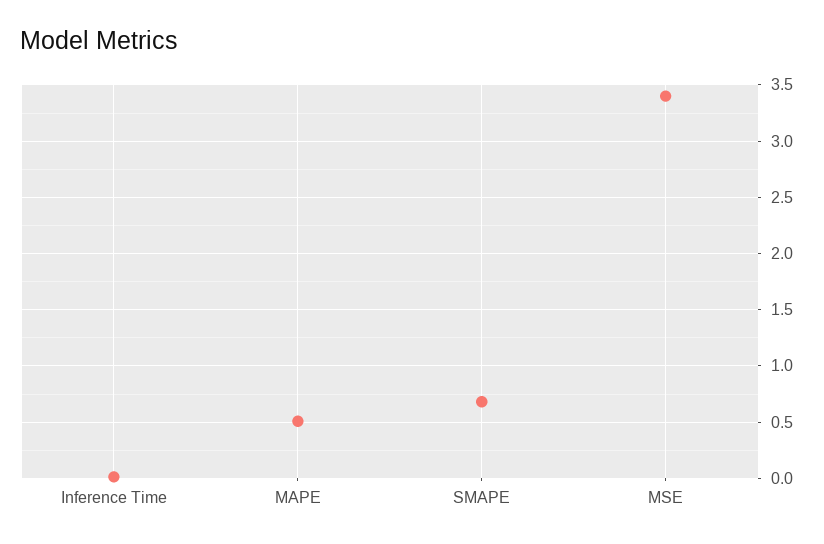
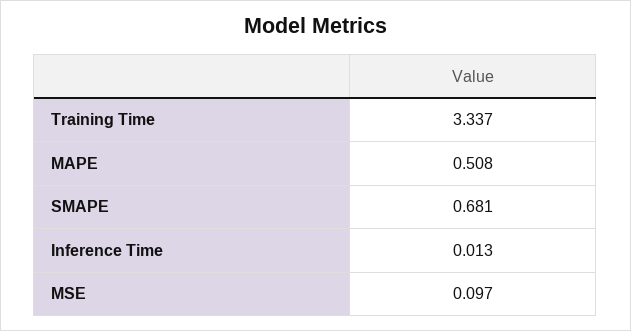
  {
    "Inference Time": 0.013,
    "MAPE": 0.508,
    "SMAPE": 0.681,
-   "MSE": 3.4
+   "MSE": 0.097,
+   "Training Time": 3.337
  }

